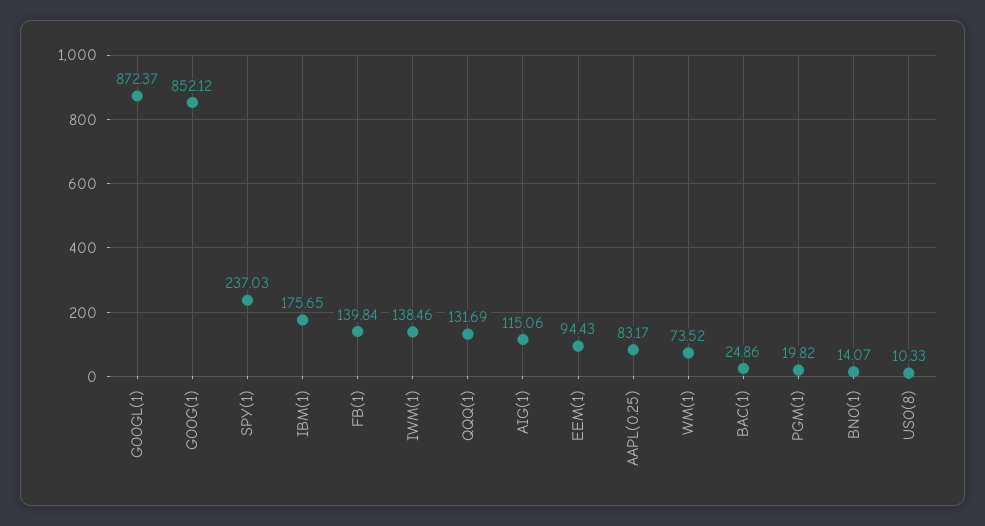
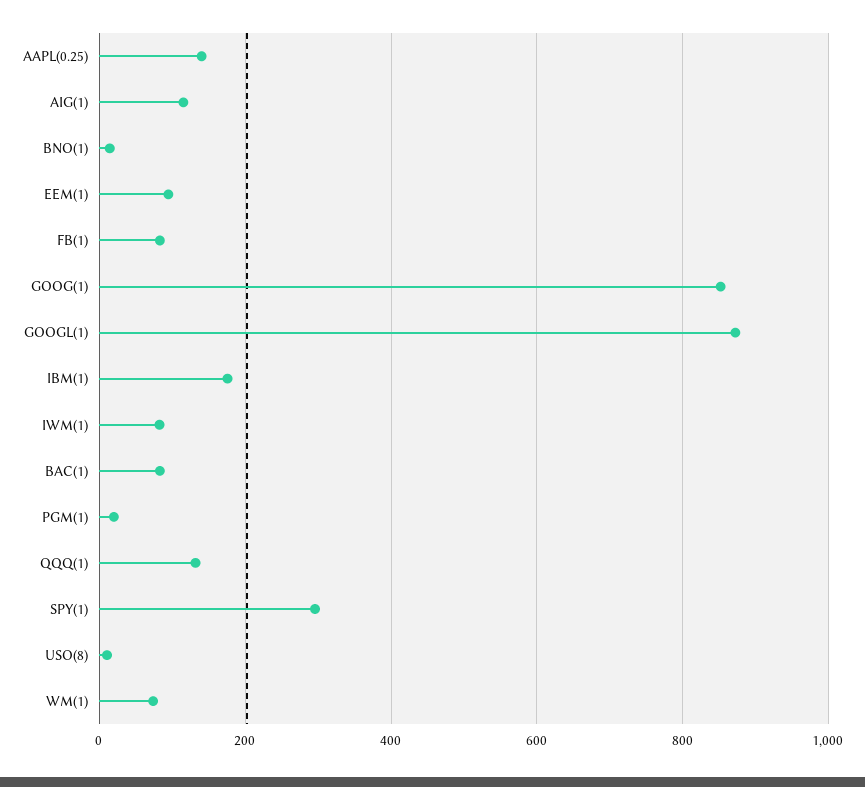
  {
    "GOOGL(1)": 872.37,
    "GOOG(1)": 852.12,
-   "SPY(1)": 237.03,
+   "SPY(1)": 300,
    "IBM(1)": 175.65,
-   "FB(1)": 139.84,
+   "FB(1)": 80,
-   "IWM(1)": 138.46,
+   "IWM(1)": 80,
    "QQQ(1)": 131.69,
    "AIG(1)": 115.06,
    "EEM(1)": 94.43,
-   "AAPL(0.25)": 83.17,
+   "AAPL(0.25)": 140,
    "WM(1)": 73.52,
-   "BAC(1)": 24.86,
+   "BAC(1)": 80,
    "PGM(1)": 19.82,
    "BNO(1)": 14.07,
    "USO(8)": 10.33
  }

